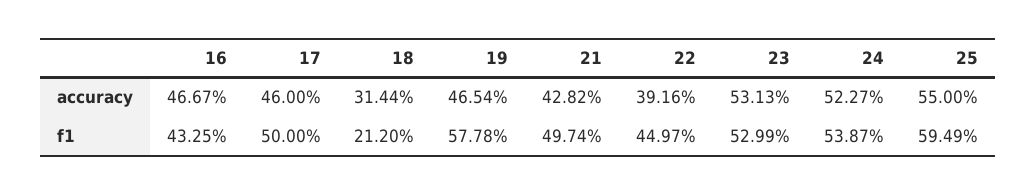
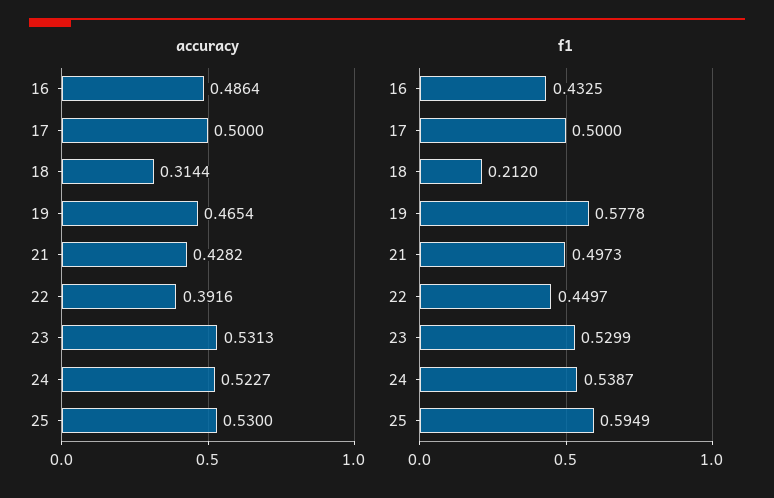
  {
    "accuracy": {
-     "16": 0.4667,
+     "16": 0.4864,
-     "17": 0.46,
+     "17": 0.5,
      "18": 0.3144,
      "19": 0.4654,
      "21": 0.4282,
      "22": 0.3916,
      "23": 0.5313,
      "24": 0.5227,
-     "25": 0.55
+     "25": 0.53
    },
    "f1": {
      "16": 0.4325,
      "17": 0.5,
      "18": 0.212,
      "19": 0.5778,
-     "21": 0.4974,
+     "21": 0.4973,
      "22": 0.4497,
      "23": 0.5299,
      "24": 0.5387,
      "25": 0.5949
    }
  }

